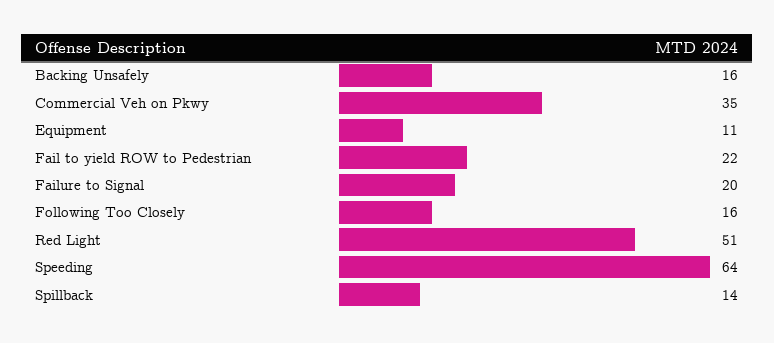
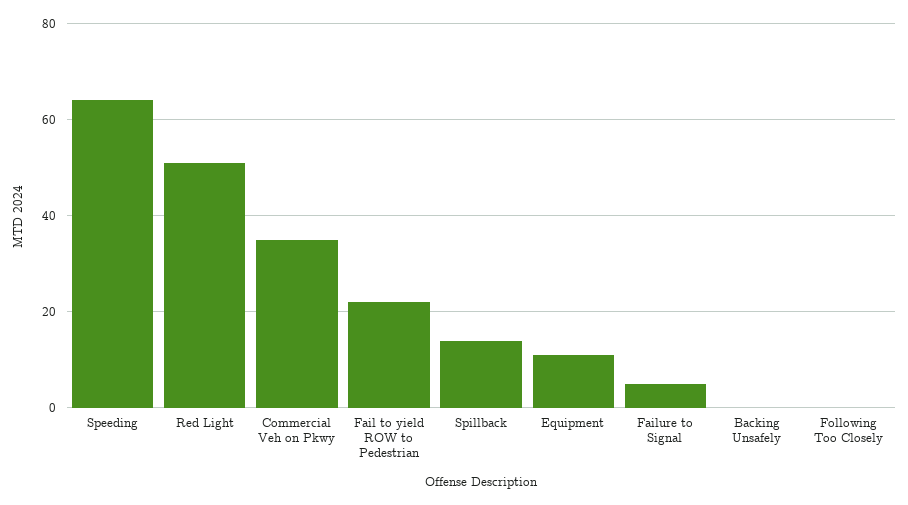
  {
-   "Backing Unsafely": 16,
+   "Backing Unsafely": 0,
    "Commercial Veh on Pkwy": 35,
    "Equipment": 11,
    "Fail to yield ROW to Pedestrian": 22,
-   "Failure to Signal": 20,
+   "Failure to Signal": 5,
-   "Following Too Closely": 16,
+   "Following Too Closely": 0,
    "Red Light": 51,
    "Speeding": 64,
    "Spillback": 14
  }

